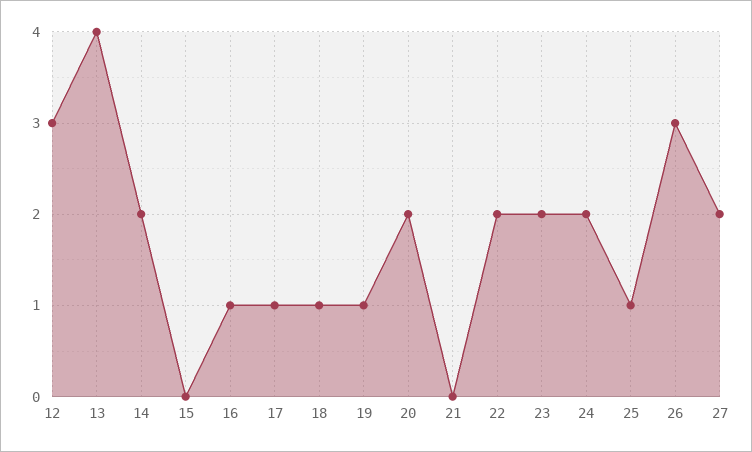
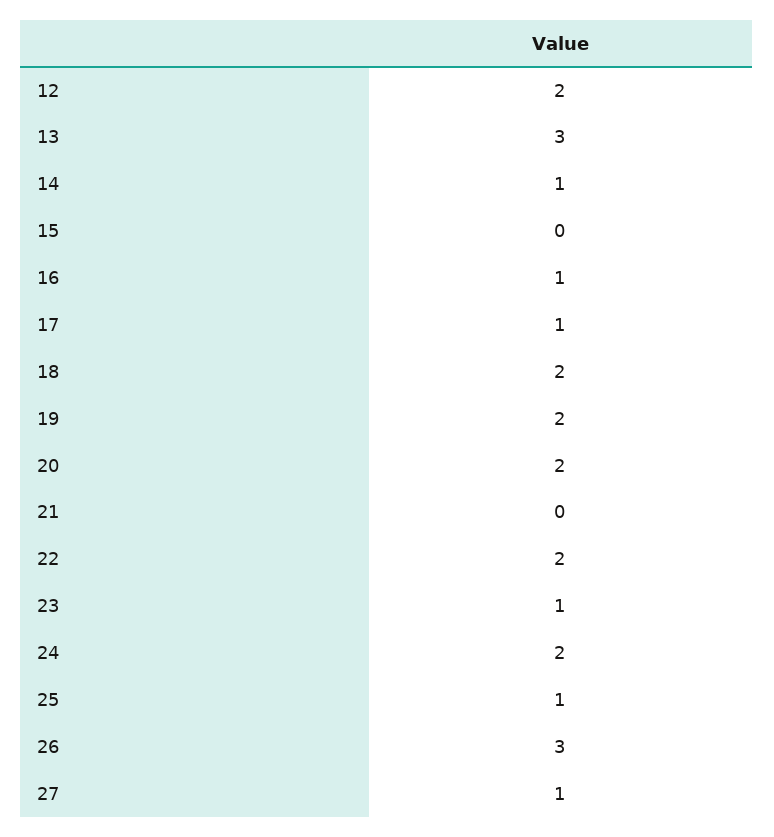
  {
-   "12": 3,
+   "12": 2,
-   "13": 4,
+   "13": 3,
-   "14": 2,
+   "14": 1,
    "15": 0,
    "16": 1,
    "17": 1,
-   "18": 1,
+   "18": 2,
-   "19": 1,
+   "19": 2,
    "20": 2,
    "21": 0,
    "22": 2,
-   "23": 2,
+   "23": 1,
    "24": 2,
    "25": 1,
    "26": 3,
-   "27": 2
+   "27": 1
  }

